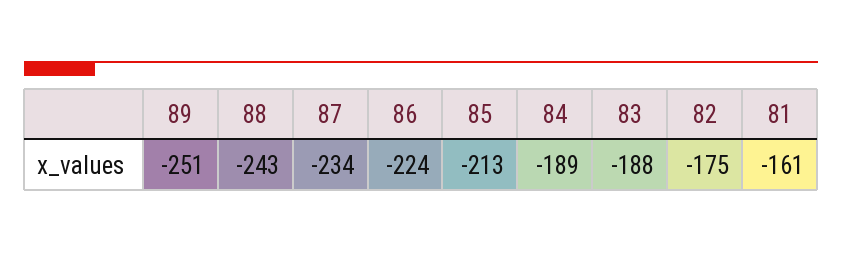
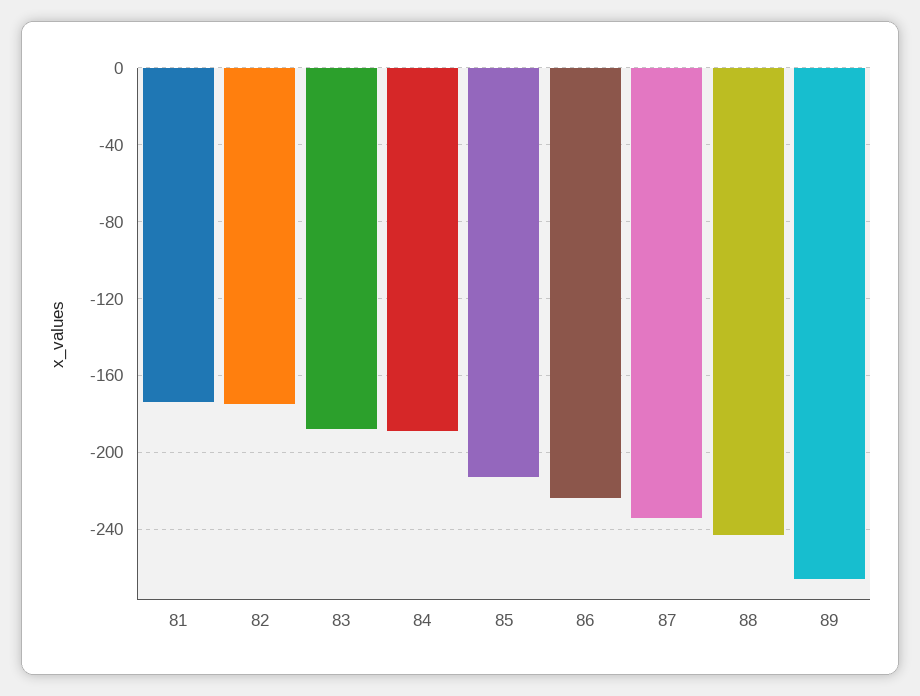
  {
-   "89": -251,
+   "89": -265,
    "88": -243,
    "87": -234,
    "86": -224,
    "85": -213,
    "84": -189,
    "83": -188,
    "82": -175,
-   "81": -161
+   "81": -175
  }

